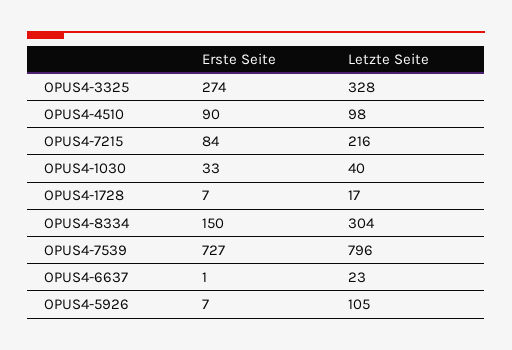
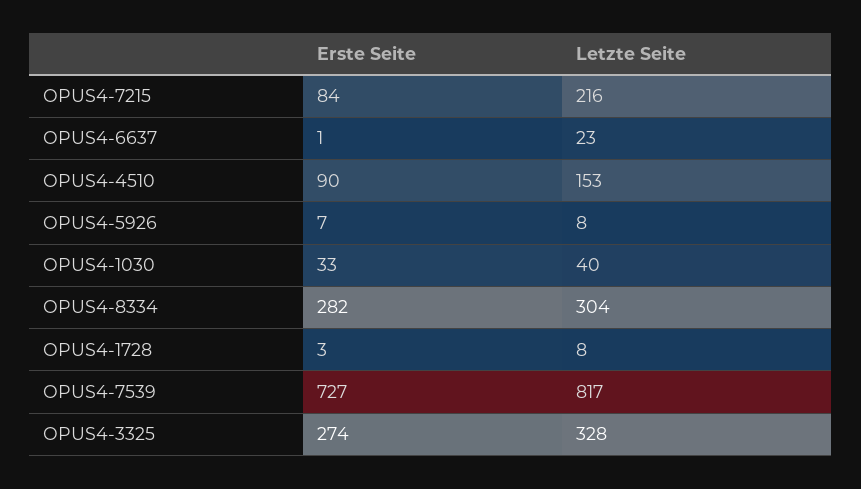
  {
    "Erste Seite": {
      "OPUS4-3325": 274,
      "OPUS4-4510": 90,
      "OPUS4-7215": 84,
      "OPUS4-1030": 33,
-     "OPUS4-1728": 7,
+     "OPUS4-1728": 3,
-     "OPUS4-8334": 150,
+     "OPUS4-8334": 282,
      "OPUS4-7539": 727,
      "OPUS4-6637": 1,
      "OPUS4-5926": 7
    },
    "Letzte Seite": {
      "OPUS4-3325": 328,
-     "OPUS4-4510": 98,
+     "OPUS4-4510": 153,
      "OPUS4-7215": 216,
      "OPUS4-1030": 40,
-     "OPUS4-1728": 17,
+     "OPUS4-1728": 8,
      "OPUS4-8334": 304,
-     "OPUS4-7539": 796,
+     "OPUS4-7539": 817,
      "OPUS4-6637": 23,
-     "OPUS4-5926": 105
+     "OPUS4-5926": 8
    }
  }

